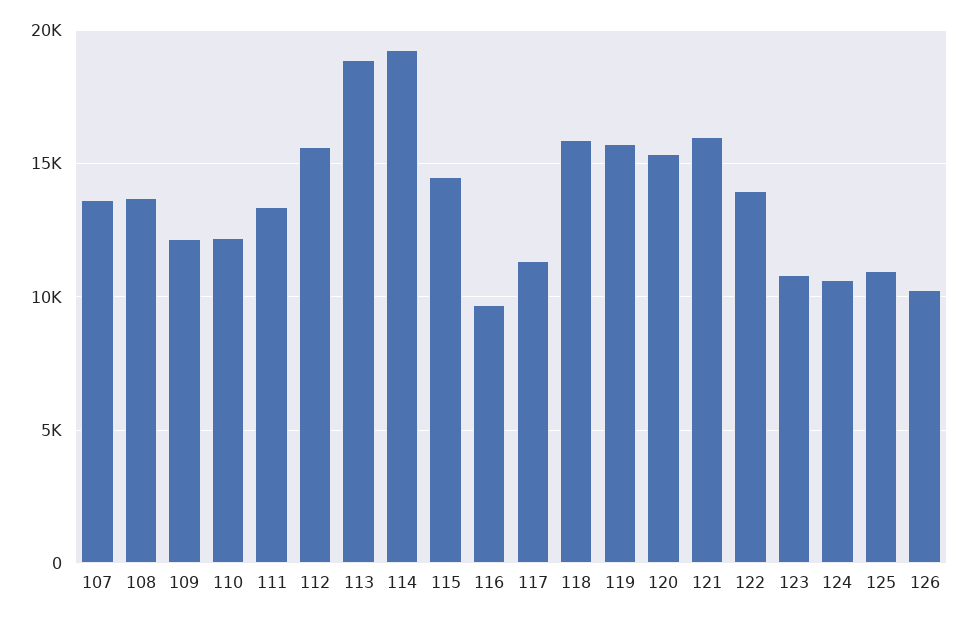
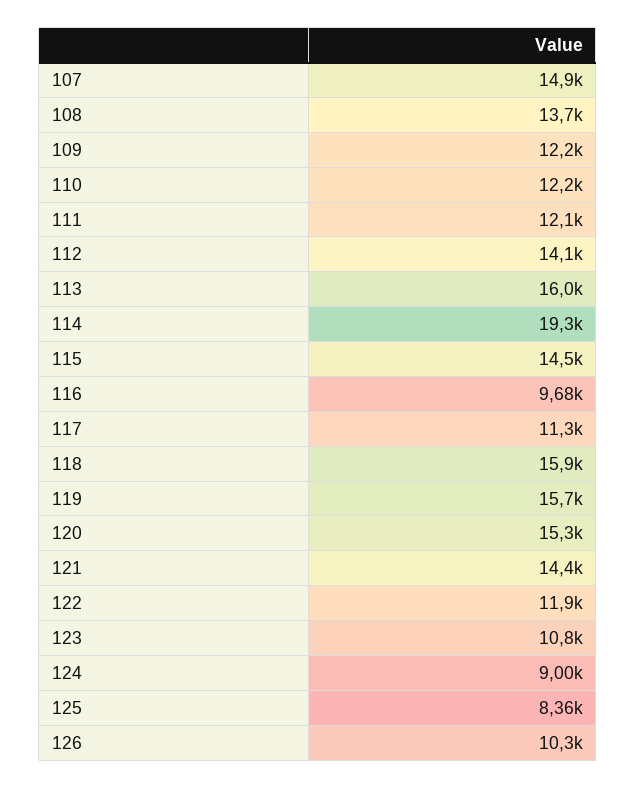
  {
-   "107": 13500,
+   "107": 14900,
    "108": 13700,
    "109": 12200,
    "110": 12200,
-   "111": 13500,
+   "111": 12100,
-   "112": 15500,
+   "112": 14100,
-   "113": 19000,
+   "113": 16000,
    "114": 19300,
    "115": 14500,
    "116": 9680,
    "117": 11300,
    "118": 15900,
    "119": 15700,
    "120": 15300,
-   "121": 16000,
+   "121": 14400,
-   "122": 14000,
+   "122": 11900,
    "123": 10800,
-   "124": 10500,
+   "124": 9000,
-   "125": 11000,
+   "125": 8360,
    "126": 10300
  }

